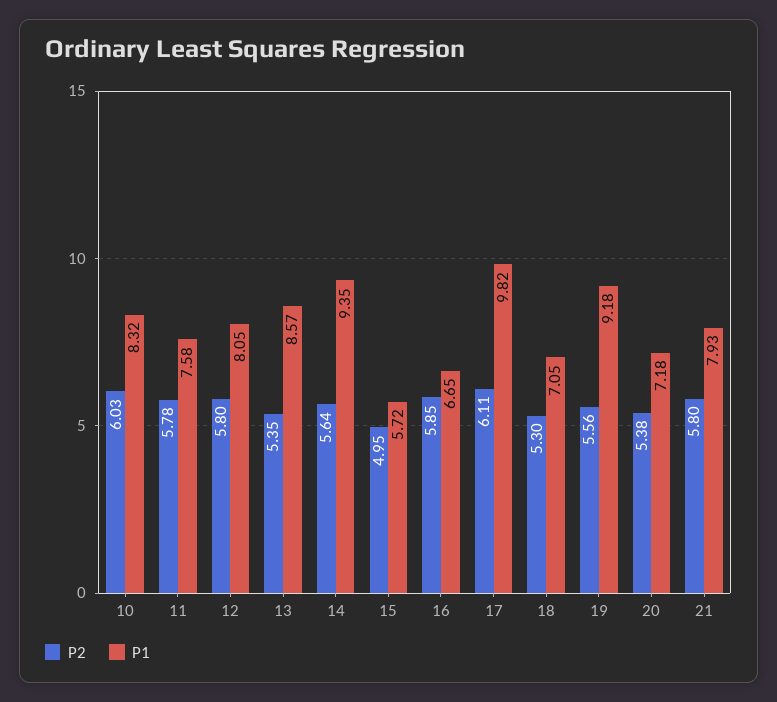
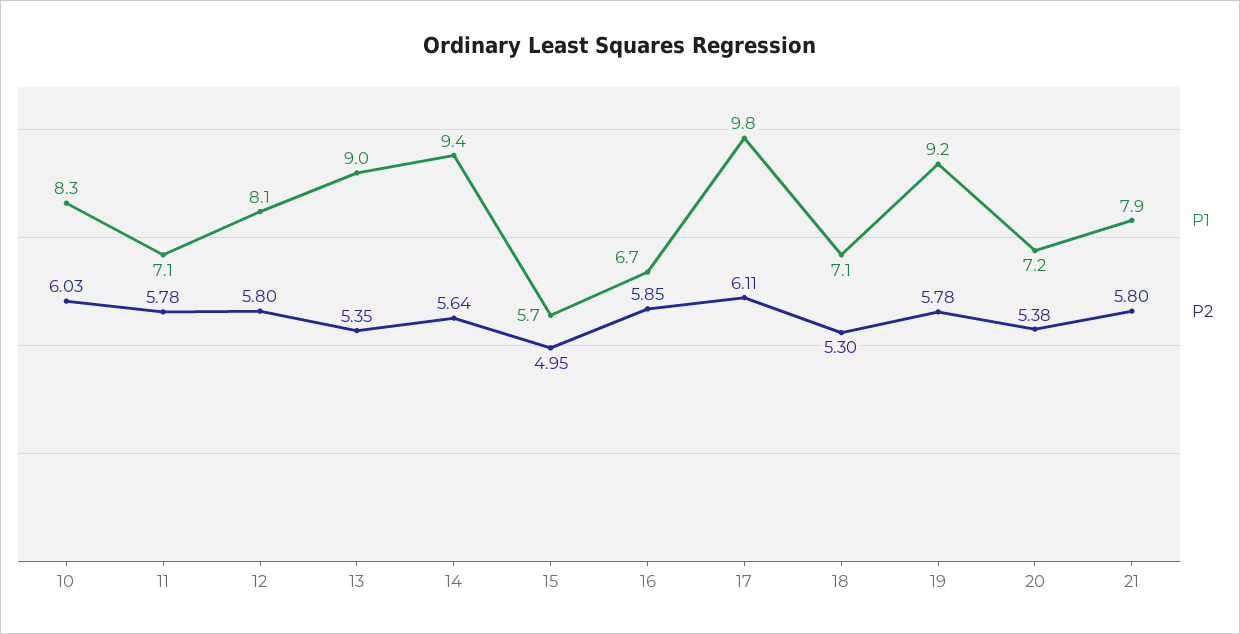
  {
    "P2": {
      "10": 6.03,
      "11": 5.78,
      "12": 5.8,
      "13": 5.35,
      "14": 5.64,
      "15": 4.95,
      "16": 5.85,
      "17": 6.11,
      "18": 5.3,
-     "19": 5.56,
+     "19": 5.78,
      "20": 5.38,
      "21": 5.8
    },
    "P1": {
      "10": 8.32,
-     "11": 7.58,
+     "11": 7.1,
      "12": 8.05,
-     "13": 8.57,
+     "13": 9,
      "14": 9.35,
      "15": 5.72,
      "16": 6.65,
      "17": 9.82,
      "18": 7.05,
      "19": 9.18,
      "20": 7.18,
      "21": 7.93
    }
  }

